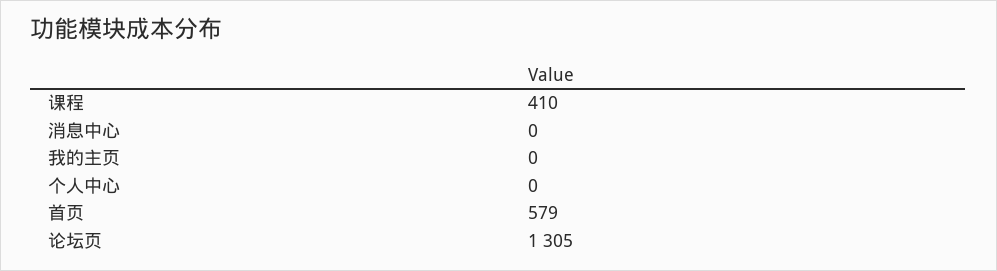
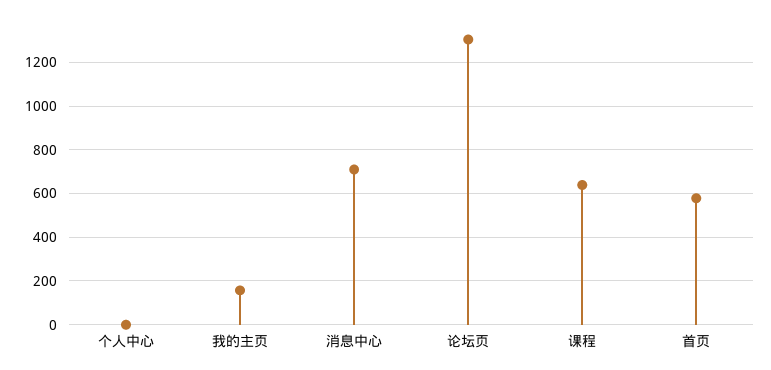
  {
-   "课程": 410,
+   "课程": 650,
-   "消息中心": 0,
+   "消息中心": 700,
-   "我的主页": 0,
+   "我的主页": 150,
    "个人中心": 0,
    "首页": 579,
    "论坛页": 1305
  }

